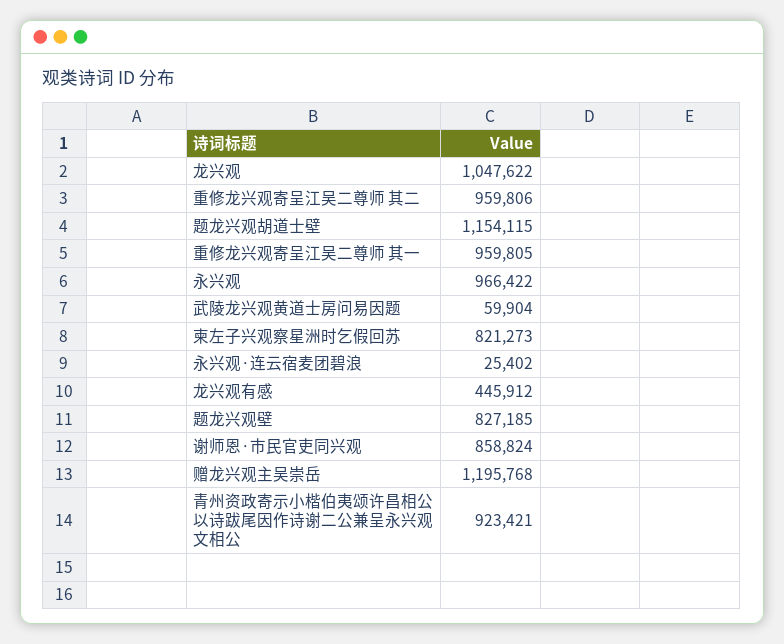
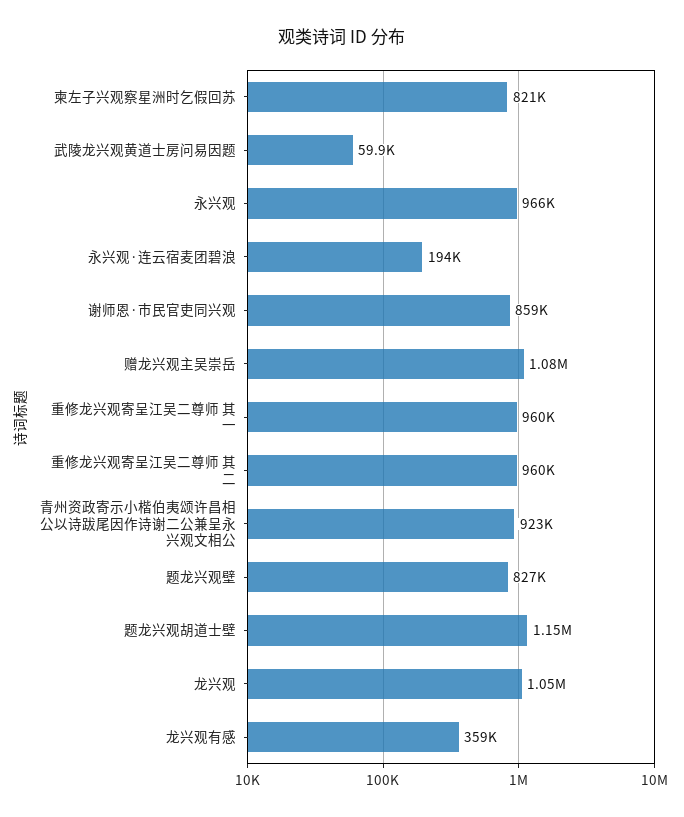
  {
    "龙兴观": 1047622,
    "重修龙兴观寄呈江吴二尊师 其二": 959806,
    "题龙兴观胡道士壁": 1154115,
    "重修龙兴观寄呈江吴二尊师 其一": 959805,
    "永兴观": 966422,
    "武陵龙兴观黄道士房问易因题": 59904,
    "柬左子兴观察星洲时乞假回苏": 821273,
-   "永兴观·连云宿麦团碧浪": 25402,
+   "永兴观·连云宿麦团碧浪": 194000,
-   "龙兴观有感": 445912,
+   "龙兴观有感": 359000,
    "题龙兴观壁": 827185,
    "谢师恩·市民官吏同兴观": 858824,
-   "赠龙兴观主吴崇岳": 1195768,
+   "赠龙兴观主吴崇岳": 1080000,
    "青州资政寄示小楷伯夷颂许昌相公以诗跋尾因作诗谢二公兼呈永兴观文相公": 923421
  }

